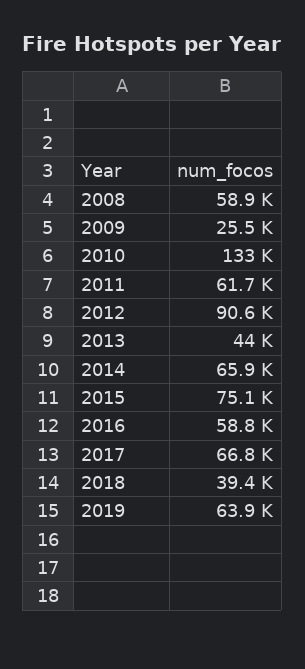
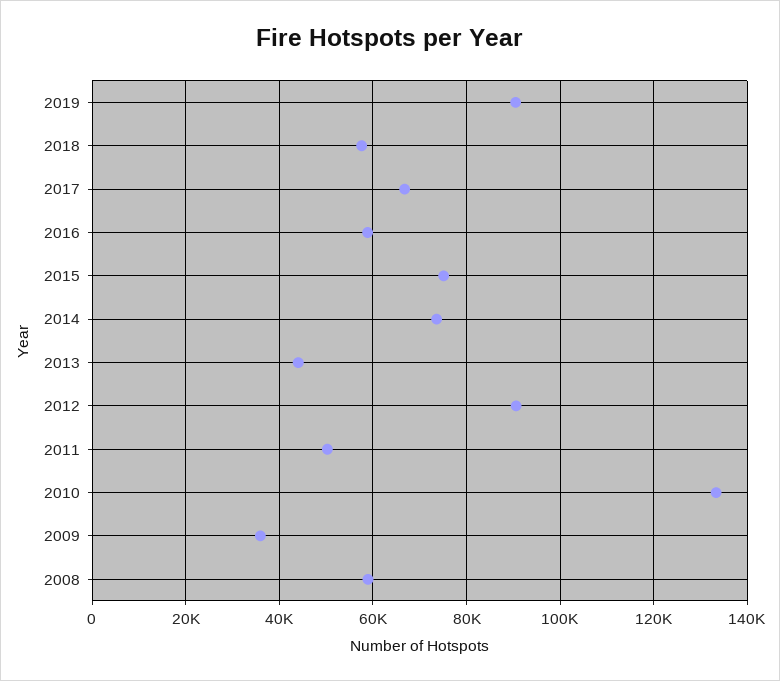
  {
    "2008": 58900,
-   "2009": 25500,
+   "2009": 36000,
    "2010": 133000,
-   "2011": 61700,
+   "2011": 50000,
    "2012": 90600,
    "2013": 44000,
-   "2014": 65900,
+   "2014": 74000,
    "2015": 75100,
    "2016": 58800,
    "2017": 66800,
-   "2018": 39400,
+   "2018": 58000,
-   "2019": 63900
+   "2019": 90000
  }

